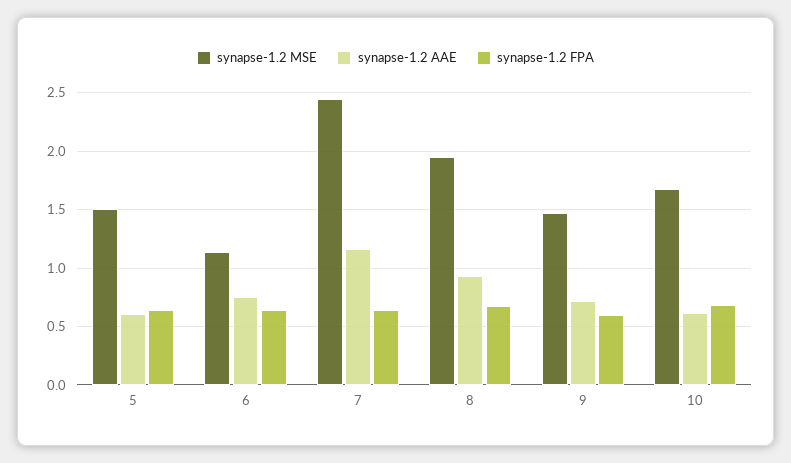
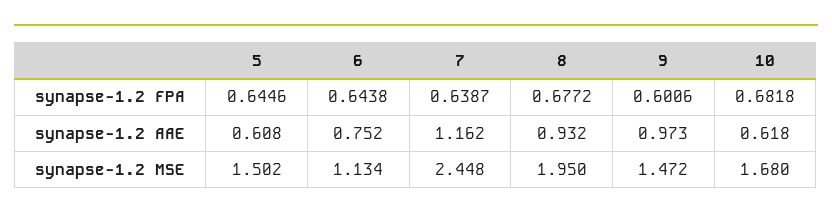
  {
    "synapse-1.2 MSE": {
      "5": 1.502,
      "6": 1.134,
      "7": 2.448,
      "8": 1.95,
      "9": 1.472,
      "10": 1.68
    },
    "synapse-1.2 AAE": {
      "5": 0.608,
      "6": 0.752,
      "7": 1.162,
      "8": 0.932,
-     "9": 0.7,
+     "9": 0.973,
      "10": 0.618
    },
    "synapse-1.2 FPA": {
      "5": 0.6446,
      "6": 0.6438,
      "7": 0.6387,
      "8": 0.6772,
      "9": 0.6006,
      "10": 0.6818
    }
  }

